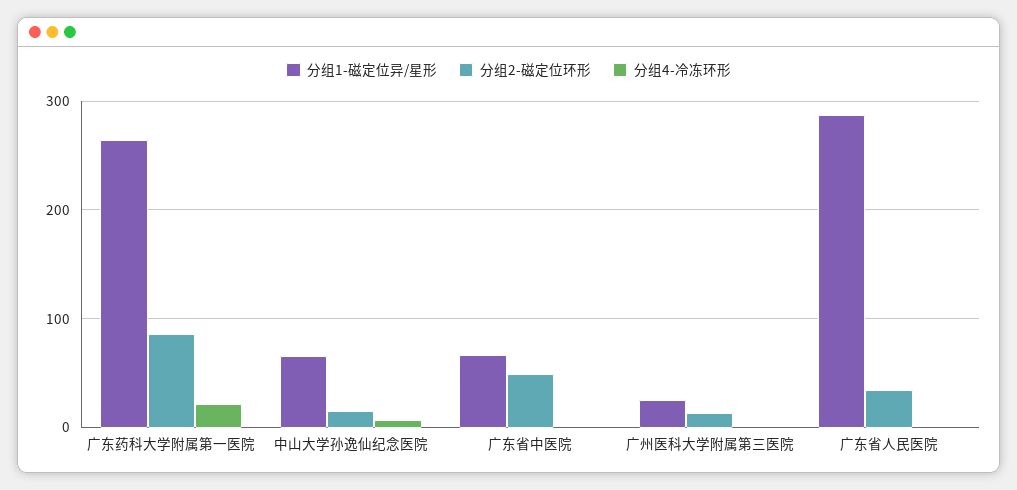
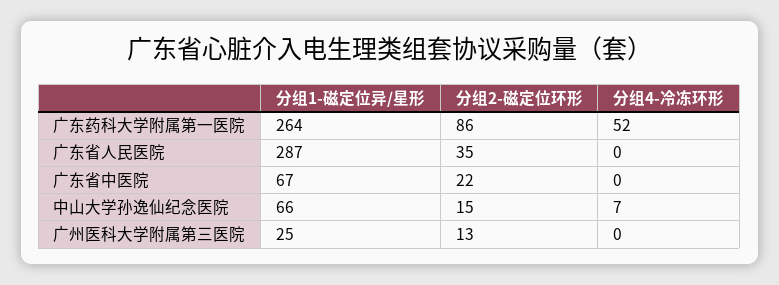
  {
    "分组1-磁定位异/星形": {
      "广东药科大学附属第一医院": 264,
      "中山大学孙逸仙纪念医院": 66,
      "广东省中医院": 67,
      "广州医科大学附属第三医院": 25,
      "广东省人民医院": 287
    },
    "分组2-磁定位环形": {
      "广东药科大学附属第一医院": 86,
      "中山大学孙逸仙纪念医院": 15,
-     "广东省中医院": 50,
+     "广东省中医院": 22,
      "广州医科大学附属第三医院": 13,
      "广东省人民医院": 35
    },
    "分组4-冷冻环形": {
-     "广东药科大学附属第一医院": 20,
+     "广东药科大学附属第一医院": 52,
      "中山大学孙逸仙纪念医院": 7,
      "广东省中医院": 0,
      "广州医科大学附属第三医院": 0,
      "广东省人民医院": 0
    }
  }

